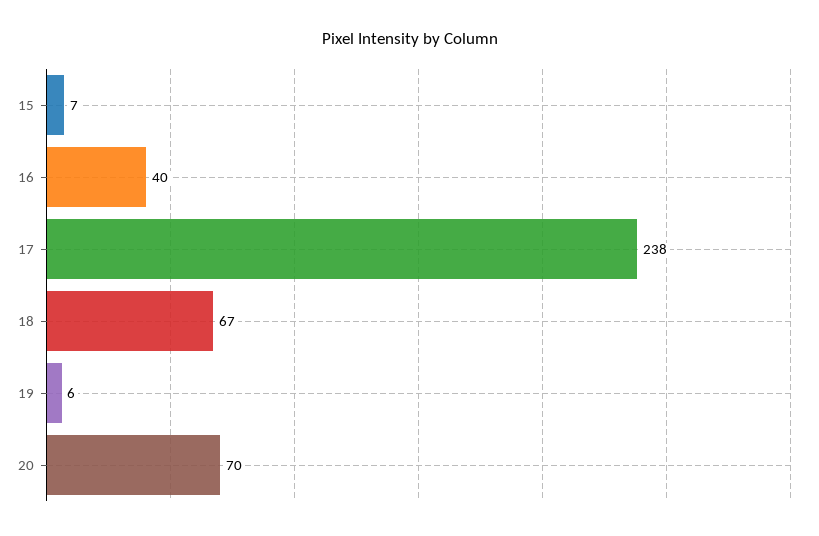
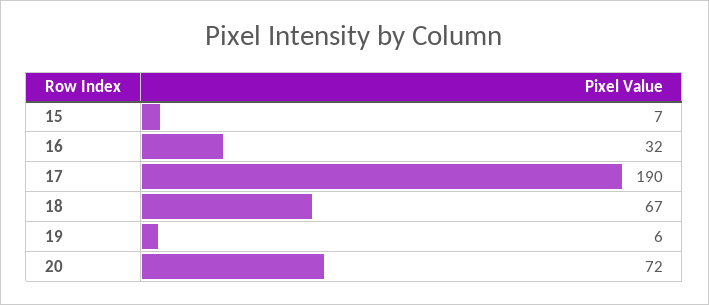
  {
    "15": 7,
-   "16": 40,
+   "16": 32,
-   "17": 238,
+   "17": 190,
    "18": 67,
    "19": 6,
-   "20": 70
+   "20": 72
  }

